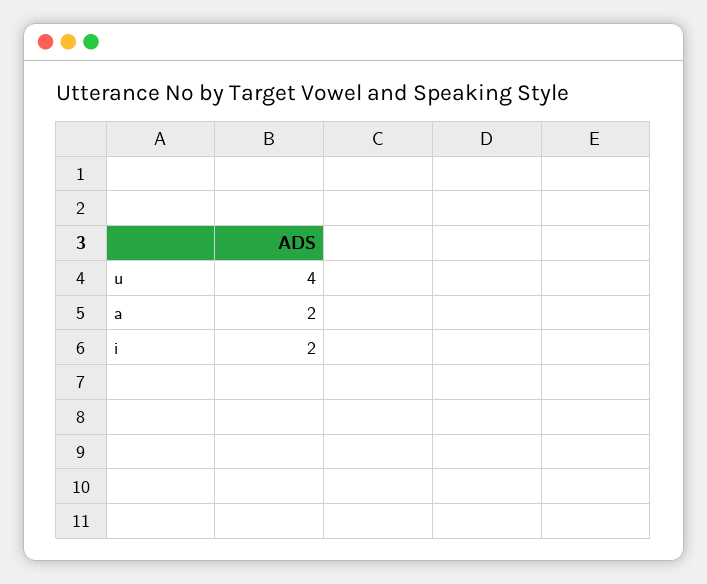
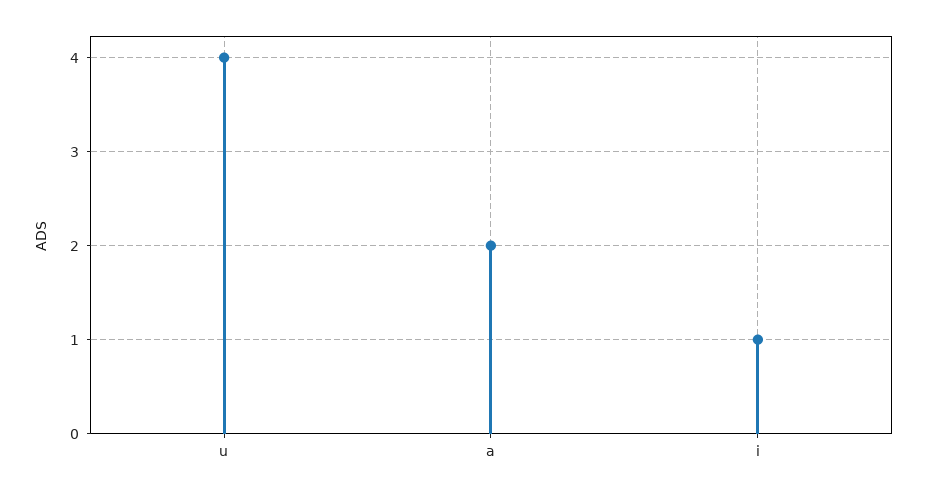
  {
    "u": 4,
    "a": 2,
-   "i": 2
+   "i": 1
  }

